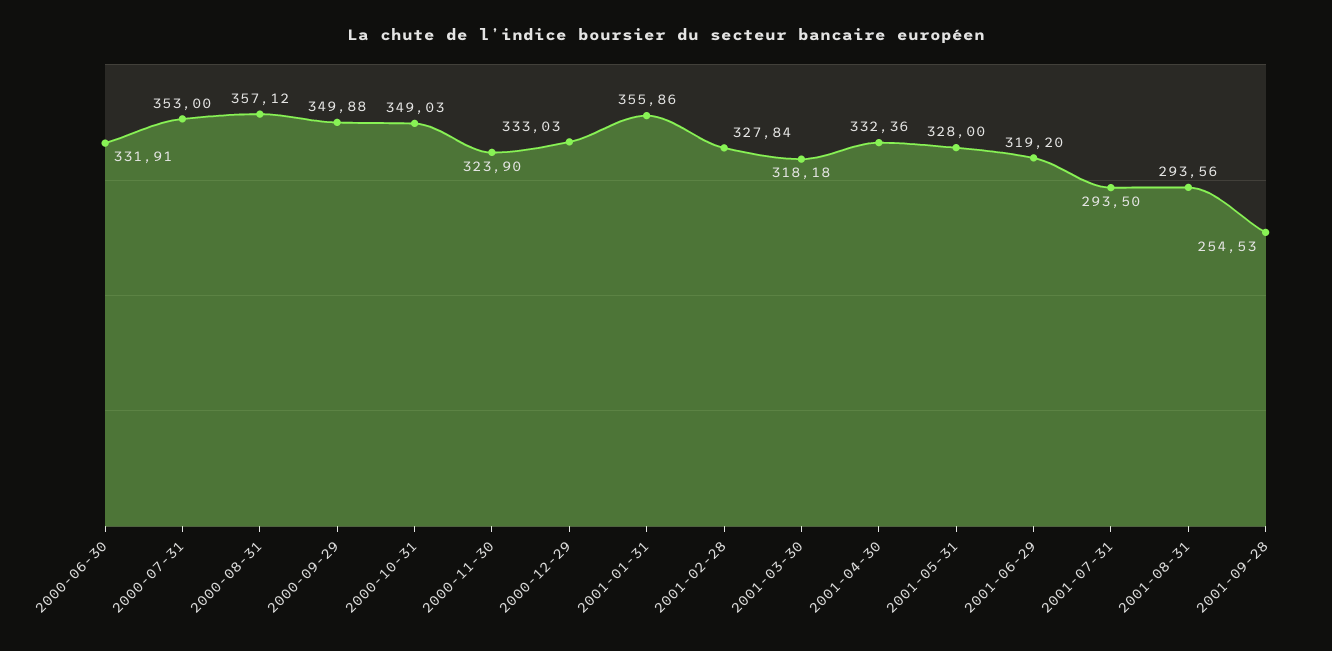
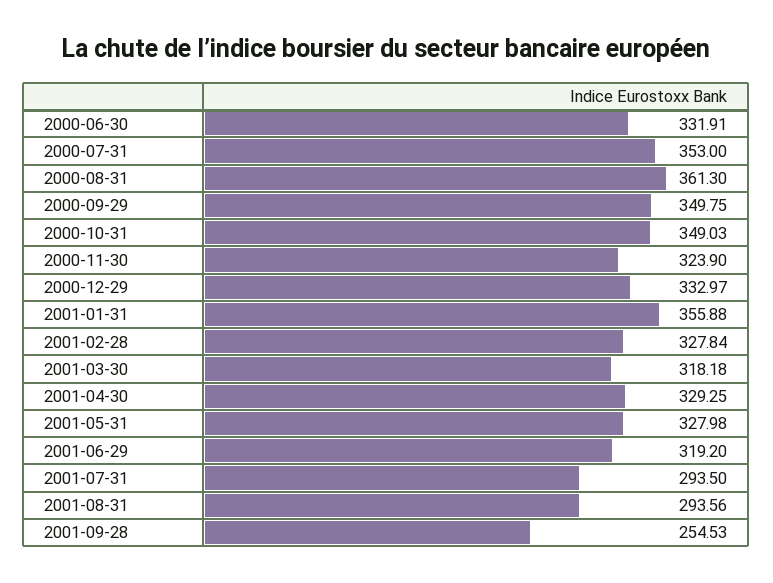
  {
    "2000-06-30": 331.91,
    "2000-07-31": 353,
-   "2000-08-31": 357.12,
+   "2000-08-31": 361.3,
-   "2000-09-29": 349.88,
+   "2000-09-29": 349.75,
    "2000-10-31": 349.03,
    "2000-11-30": 323.9,
-   "2000-12-29": 333.03,
+   "2000-12-29": 332.97,
-   "2001-01-31": 355.86,
+   "2001-01-31": 355.88,
    "2001-02-28": 327.84,
    "2001-03-30": 318.18,
-   "2001-04-30": 332.36,
+   "2001-04-30": 329.25,
-   "2001-05-31": 328,
+   "2001-05-31": 327.98,
    "2001-06-29": 319.2,
    "2001-07-31": 293.5,
    "2001-08-31": 293.56,
    "2001-09-28": 254.53
  }

